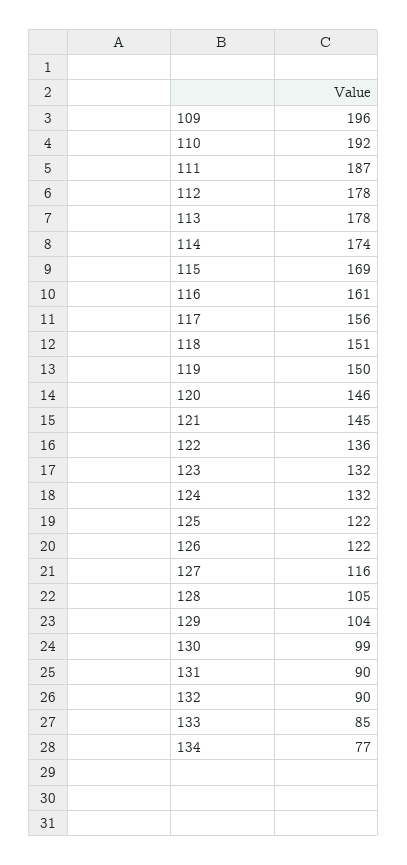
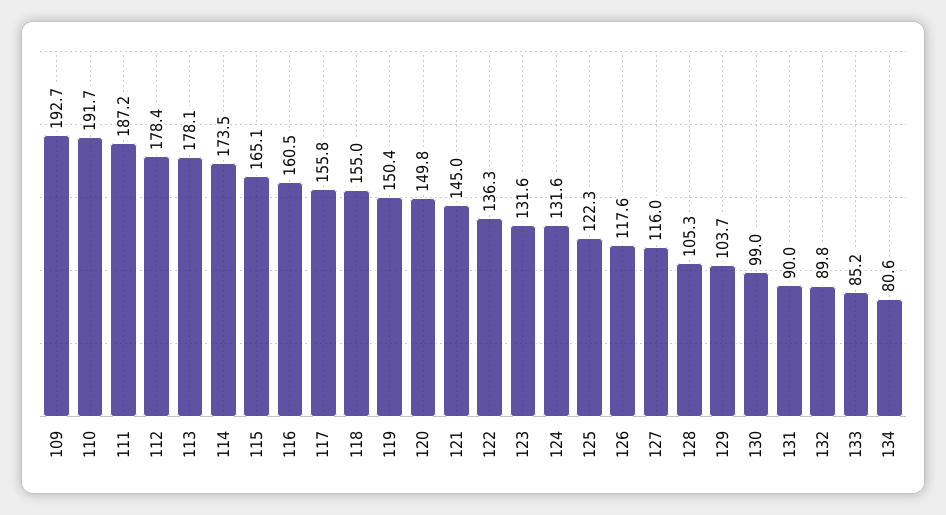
  {
-   "109": 196,
+   "109": 192.7,
    "110": 191.7,
    "111": 187.2,
    "112": 178.4,
    "113": 178.1,
    "114": 173.5,
-   "115": 169,
+   "115": 165.1,
    "116": 160.5,
    "117": 155.8,
-   "118": 151,
+   "118": 155,
    "119": 150.4,
-   "120": 146,
+   "120": 149.8,
    "121": 145,
    "122": 136.3,
    "123": 131.6,
    "124": 131.6,
    "125": 122.3,
-   "126": 122,
+   "126": 117.6,
    "127": 116,
    "128": 105.3,
    "129": 103.7,
    "130": 99,
    "131": 90,
    "132": 89.8,
    "133": 85.2,
-   "134": 77
+   "134": 80.6
  }

